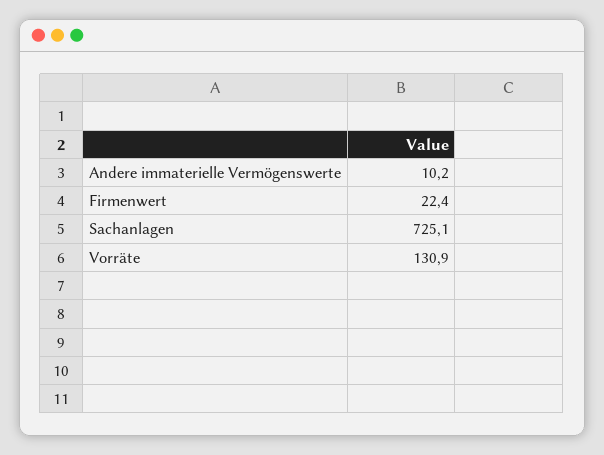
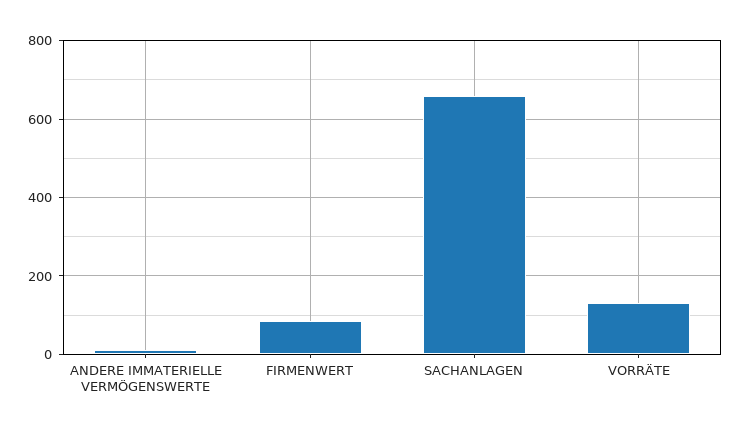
  {
    "Andere immaterielle Vermögenswerte": 10.2,
-   "Firmenwert": 22.4,
+   "Firmenwert": 80,
-   "Sachanlagen": 725.1,
+   "Sachanlagen": 660,
    "Vorräte": 130.9
  }

